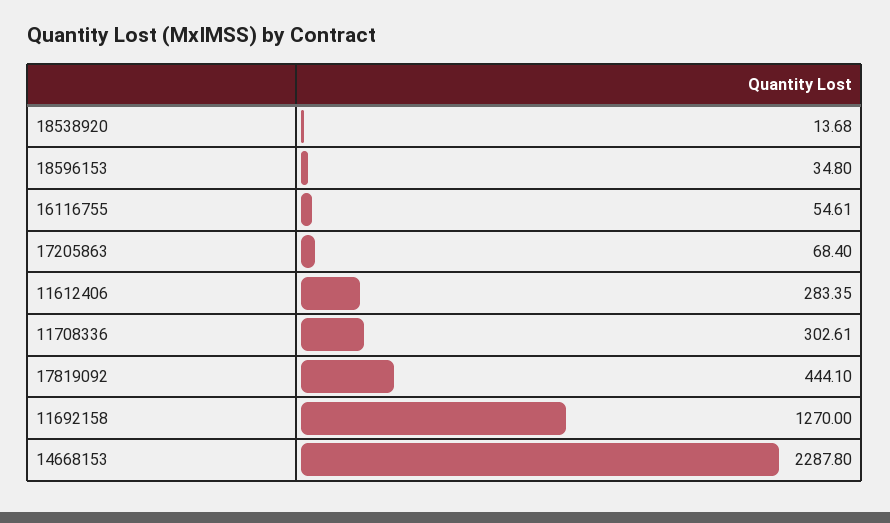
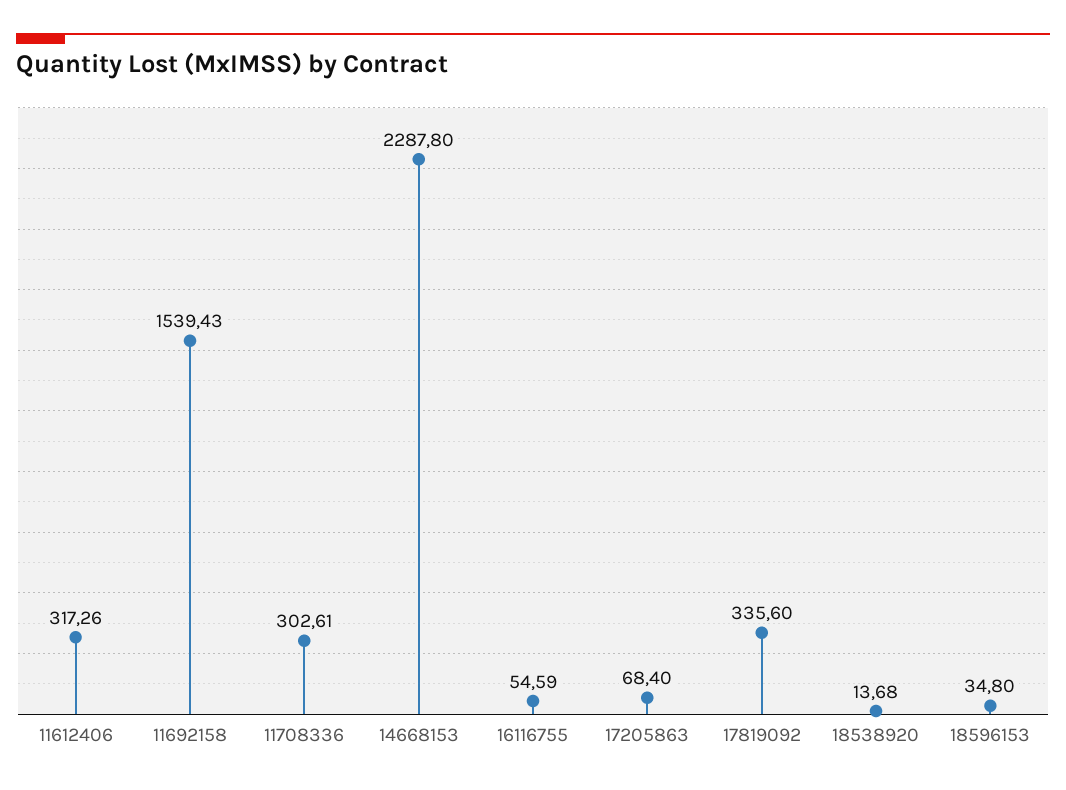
  {
    "18538920": 13.68,
    "18596153": 34.8,
-   "16116755": 54.61,
+   "16116755": 54.59,
    "17205863": 68.4,
-   "11612406": 283.35,
+   "11612406": 317.26,
    "11708336": 302.61,
-   "17819092": 444.1,
+   "17819092": 335.6,
-   "11692158": 1270,
+   "11692158": 1539.43,
    "14668153": 2287.8
  }

